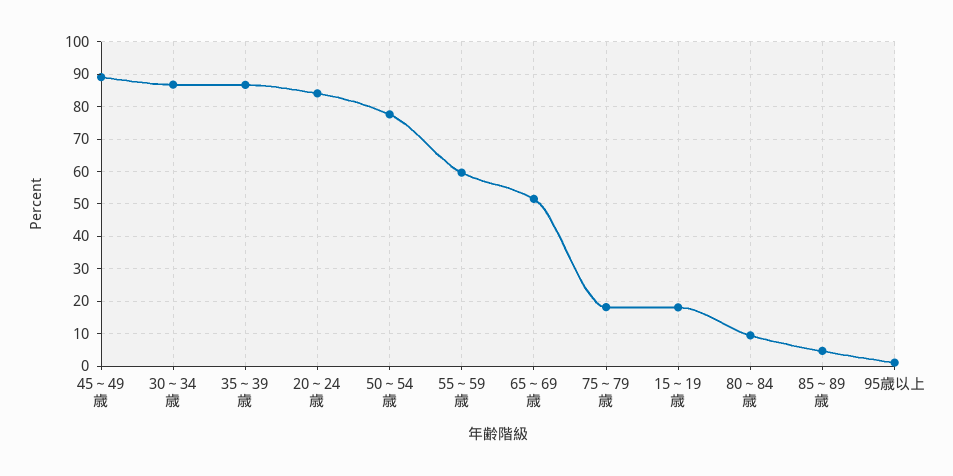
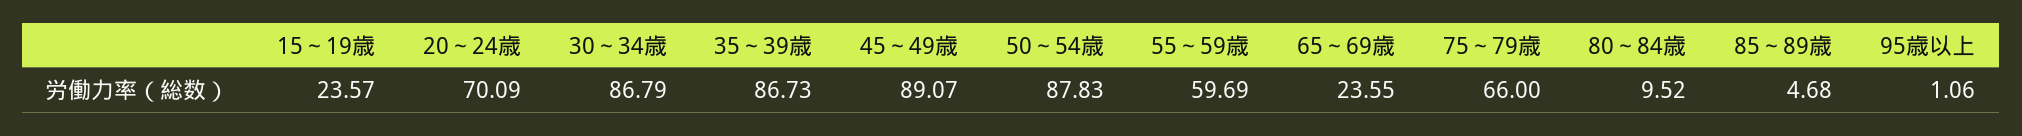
  {
    "45～49歳": 89.07,
    "30～34歳": 86.79,
    "35～39歳": 86.73,
-   "20～24歳": 84,
+   "20～24歳": 70.09,
-   "50～54歳": 78,
+   "50～54歳": 87.83,
    "55～59歳": 59.69,
-   "65～69歳": 52,
+   "65～69歳": 23.55,
-   "75～79歳": 18,
+   "75～79歳": 66,
-   "15～19歳": 18,
+   "15～19歳": 23.57,
    "80～84歳": 9.52,
    "85～89歳": 4.68,
    "95歳以上": 1.06
  }

